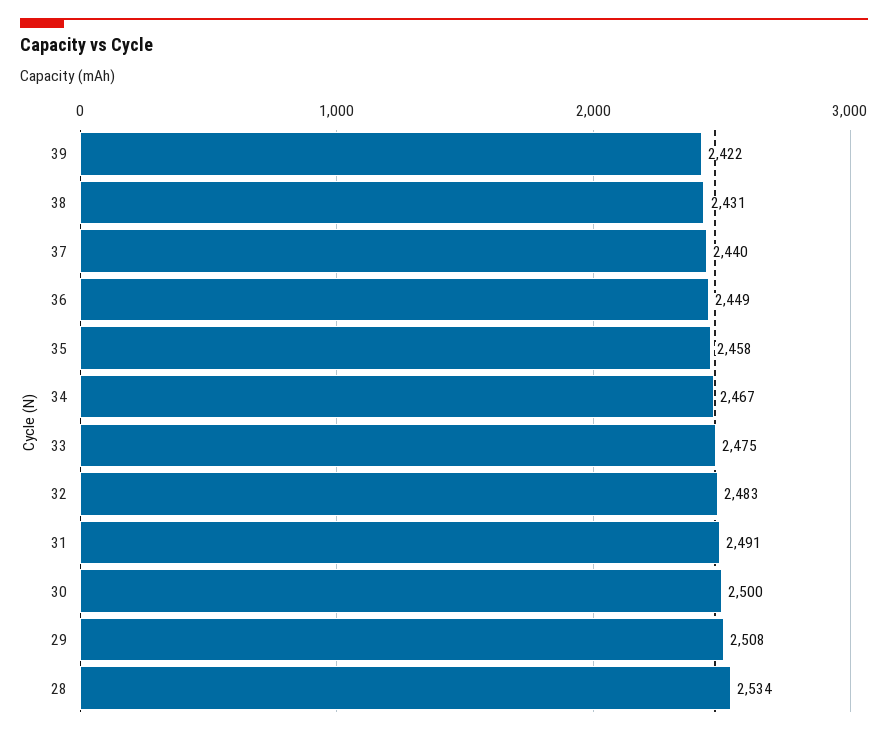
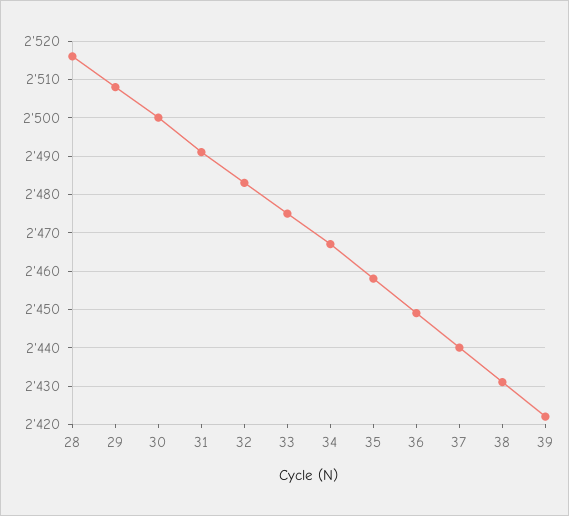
  {
    "39": 2422,
    "38": 2431,
    "37": 2440,
    "36": 2449,
    "35": 2458,
    "34": 2467,
    "33": 2475,
    "32": 2483,
    "31": 2491,
    "30": 2500,
    "29": 2508,
-   "28": 2534
+   "28": 2515
  }

